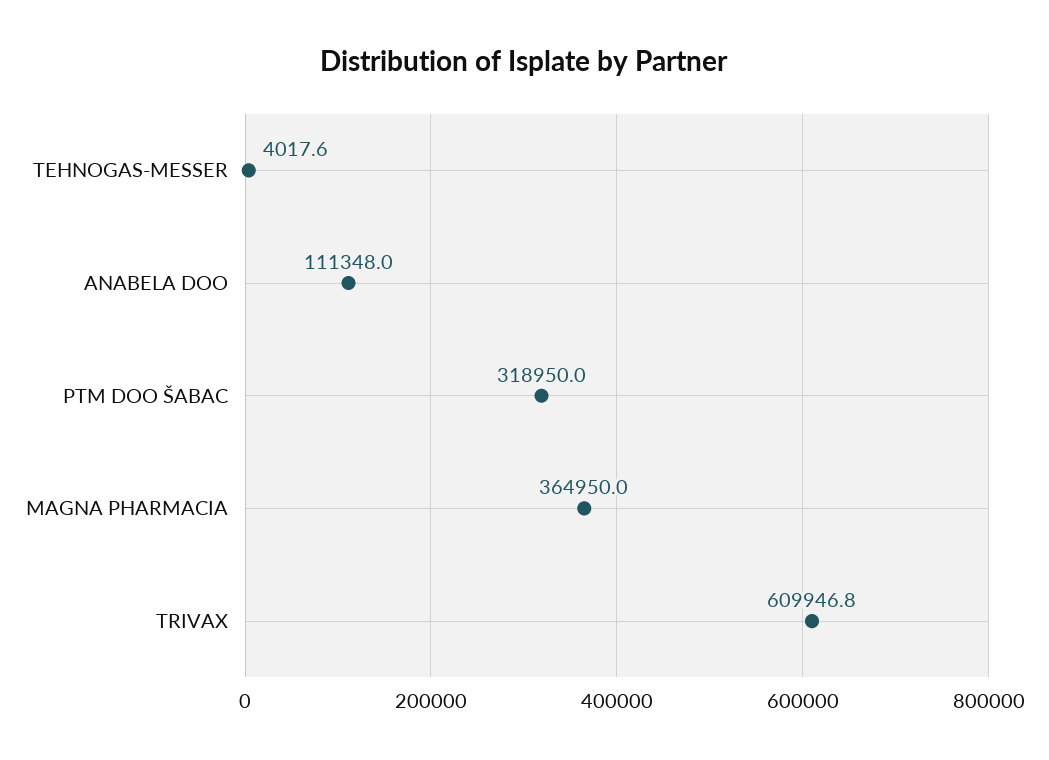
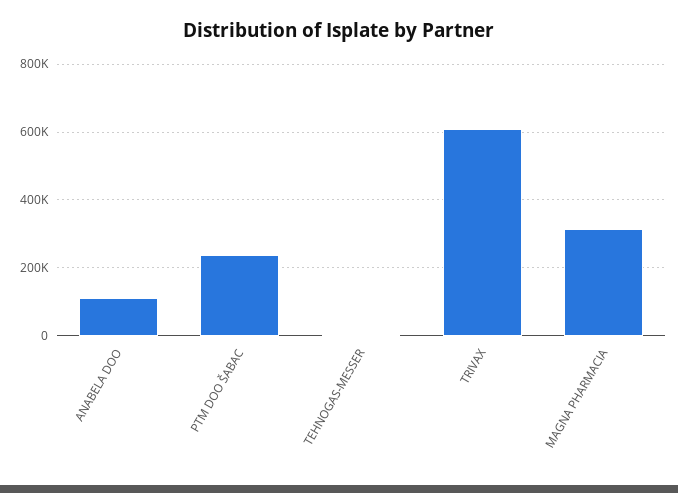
  {
    "TEHNOGAS-MESSER": 4017.6,
    "ANABELA DOO": 111348,
-   "PTM DOO ŠABAC": 318950,
+   "PTM DOO ŠABAC": 240000,
-   "MAGNA PHARMACIA": 364950,
+   "MAGNA PHARMACIA": 320000,
    "TRIVAX": 609946.8
  }

